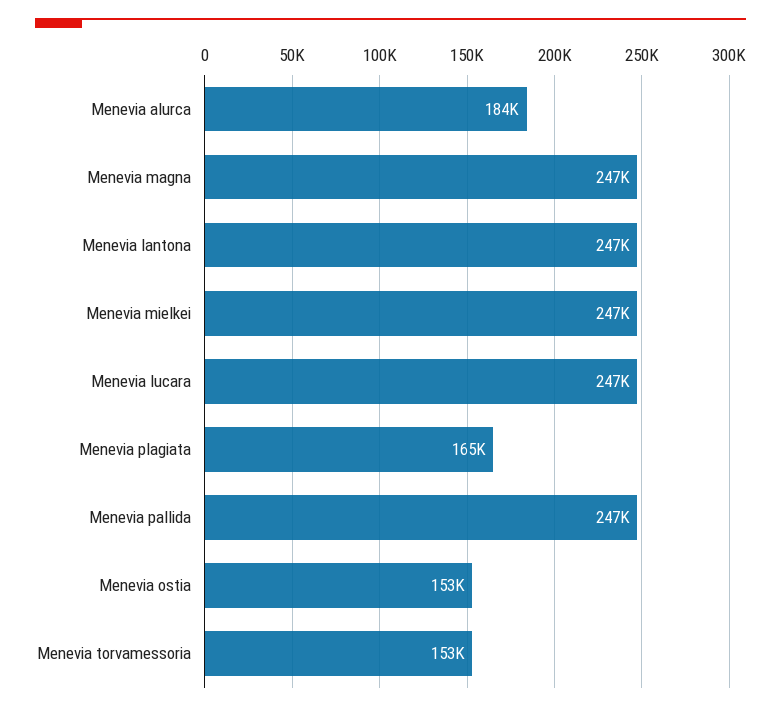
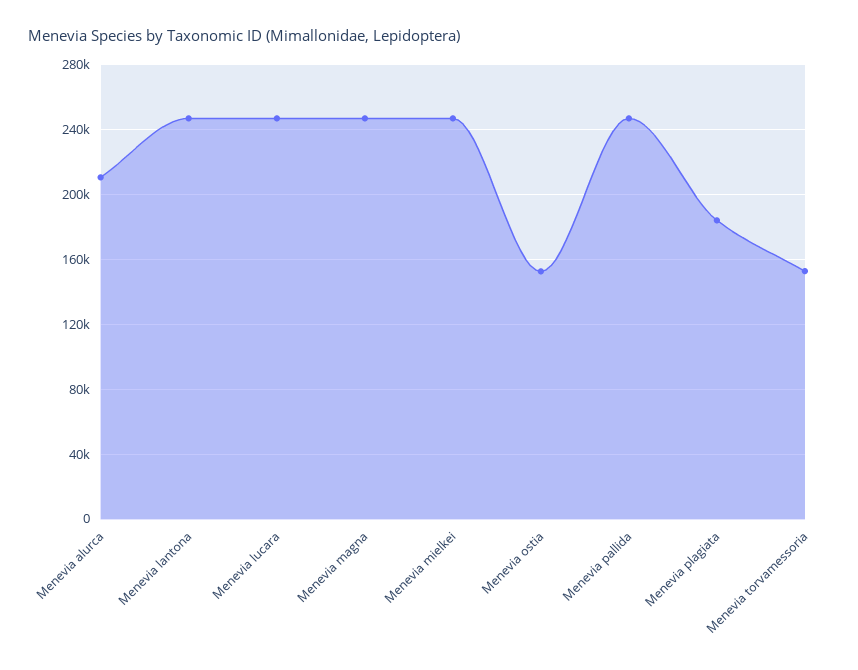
  {
-   "Menevia alurca": 184000,
+   "Menevia alurca": 210000,
    "Menevia magna": 247000,
    "Menevia lantona": 247000,
    "Menevia mielkei": 247000,
    "Menevia lucara": 247000,
-   "Menevia plagiata": 165000,
+   "Menevia plagiata": 185000,
    "Menevia pallida": 247000,
    "Menevia ostia": 153000,
    "Menevia torvamessoria": 153000
  }

